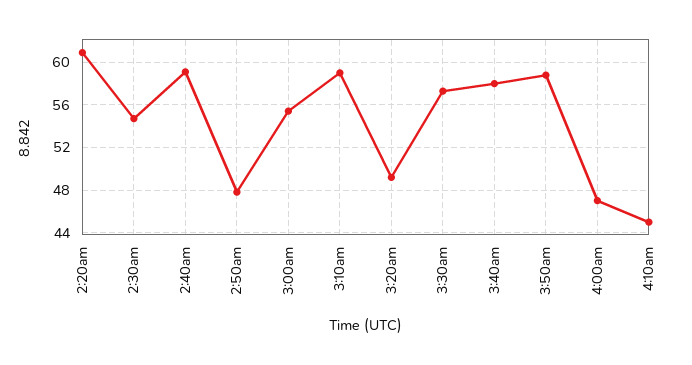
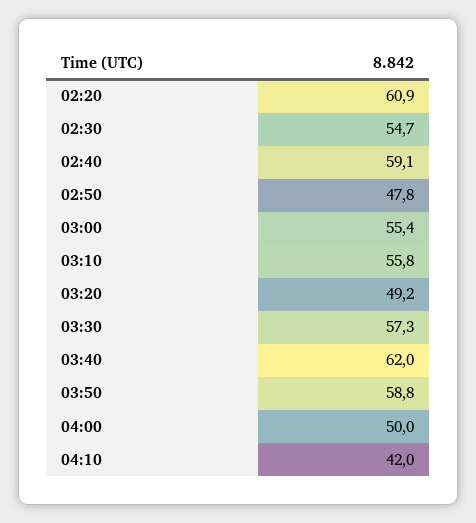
  {
    "2:20am": 60.9,
    "2:30am": 54.7,
    "2:40am": 59.1,
    "2:50am": 47.8,
    "3:00am": 55.4,
-   "3:10am": 59,
+   "3:10am": 55.8,
    "3:20am": 49.2,
    "3:30am": 57.3,
-   "3:40am": 58,
+   "3:40am": 62,
    "3:50am": 58.8,
-   "4:00am": 47,
+   "4:00am": 50,
-   "4:10am": 45
+   "4:10am": 42
  }

